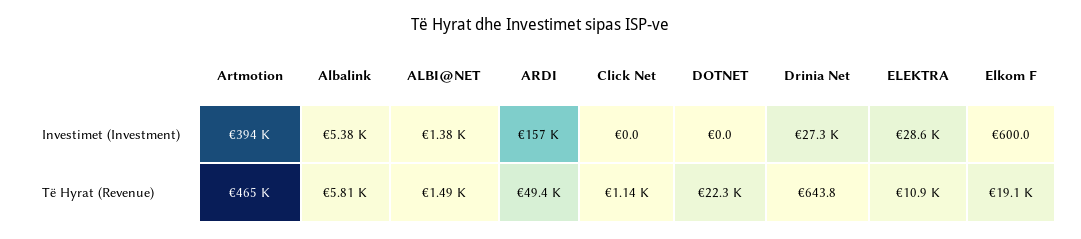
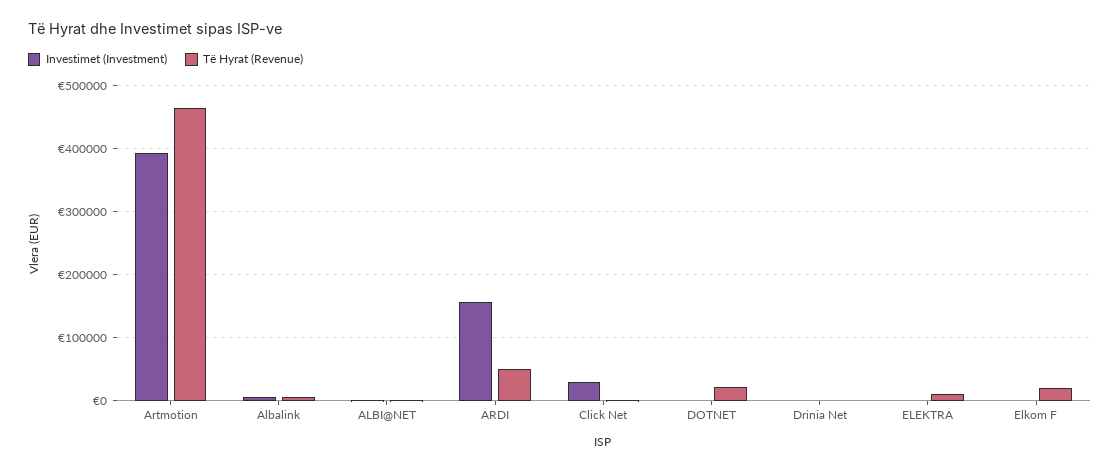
  {
    "Investimet (Investment)": {
      "Artmotion": 394000,
      "Albalink": 5380,
      "ALBI@NET": 1380,
      "ARDI": 157000,
-     "Click Net": 0,
+     "Click Net": 30000,
      "DOTNET": 0,
-     "Drinia Net": 27300,
+     "Drinia Net": 0,
-     "ELEKTRA": 28600,
+     "ELEKTRA": 0,
      "Elkom F": 600
    },
    "Të Hyrat (Revenue)": {
      "Artmotion": 465000,
      "Albalink": 5810,
      "ALBI@NET": 1490,
      "ARDI": 49400,
      "Click Net": 1140,
      "DOTNET": 22300,
      "Drinia Net": 643.8,
      "ELEKTRA": 10900,
      "Elkom F": 19100
    }
  }

